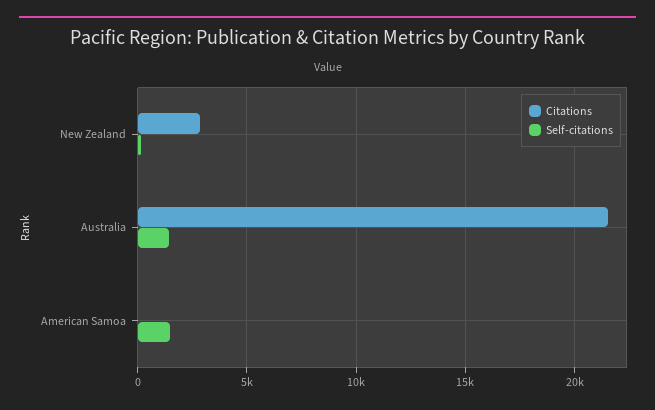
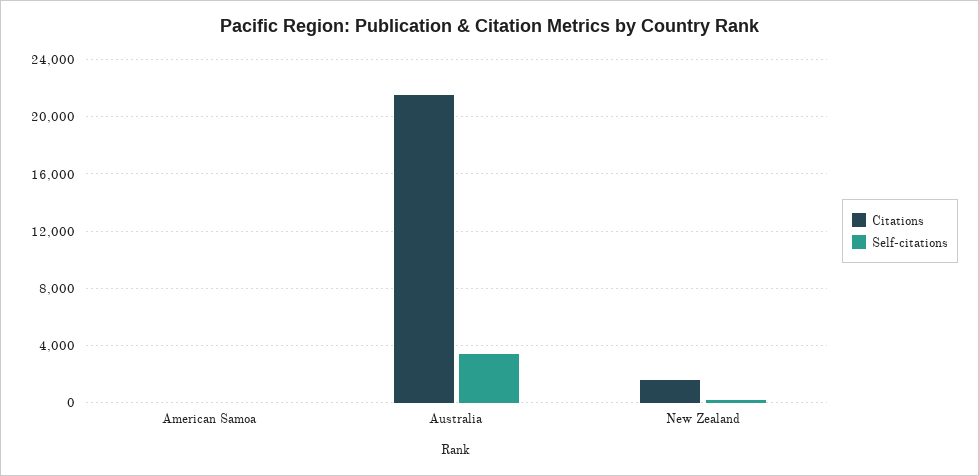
  {
    "Citations": {
-     "New Zealand": 3000,
+     "New Zealand": 1500,
      "Australia": 21500,
      "American Samoa": 0
    },
    "Self-citations": {
      "New Zealand": 0,
-     "Australia": 1500,
+     "Australia": 3500,
-     "American Samoa": 1500
+     "American Samoa": 0
    }
  }

